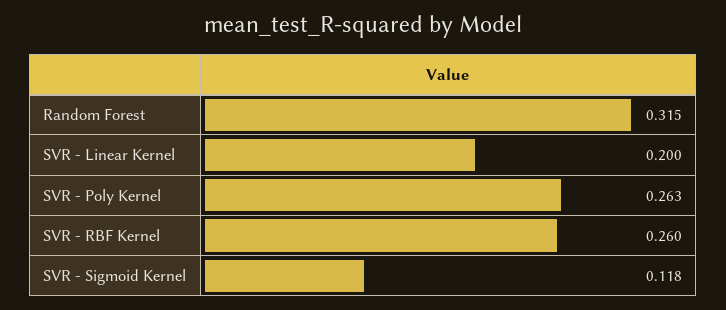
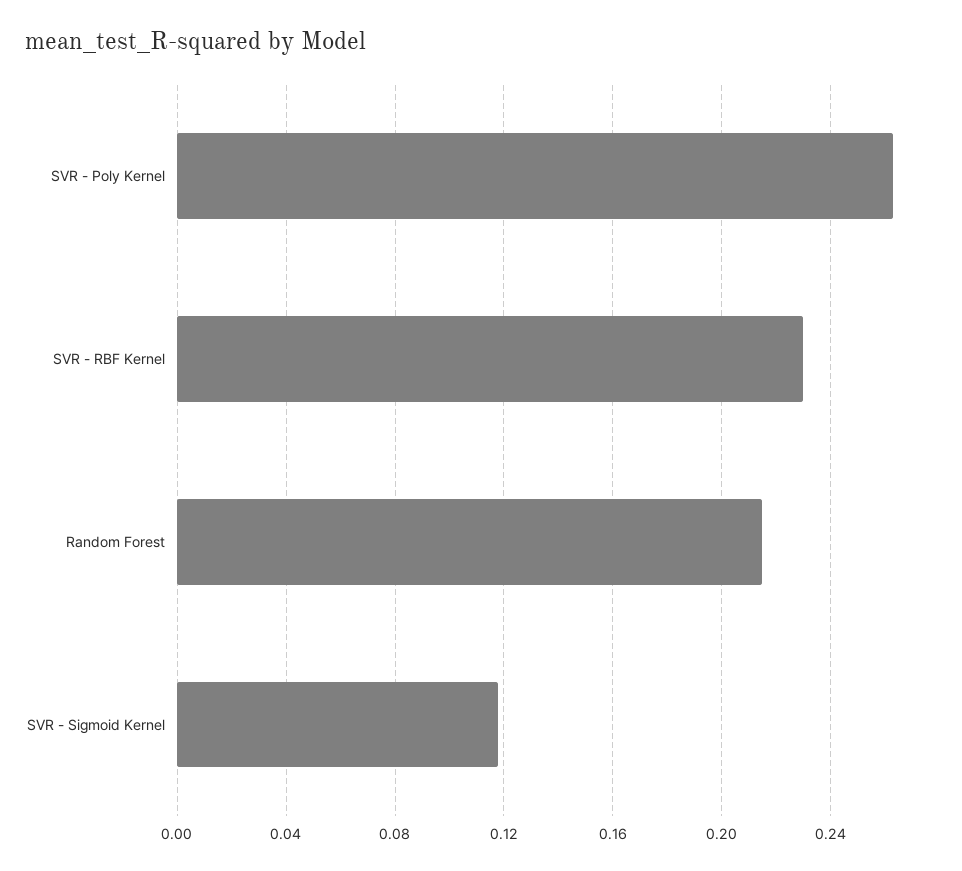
  {
-   "Random Forest": 0.315,
+   "Random Forest": 0.215,
-   "SVR - Linear Kernel": 0.2,
    "SVR - Poly Kernel": 0.263,
-   "SVR - RBF Kernel": 0.26,
+   "SVR - RBF Kernel": 0.23,
    "SVR - Sigmoid Kernel": 0.118
  }

